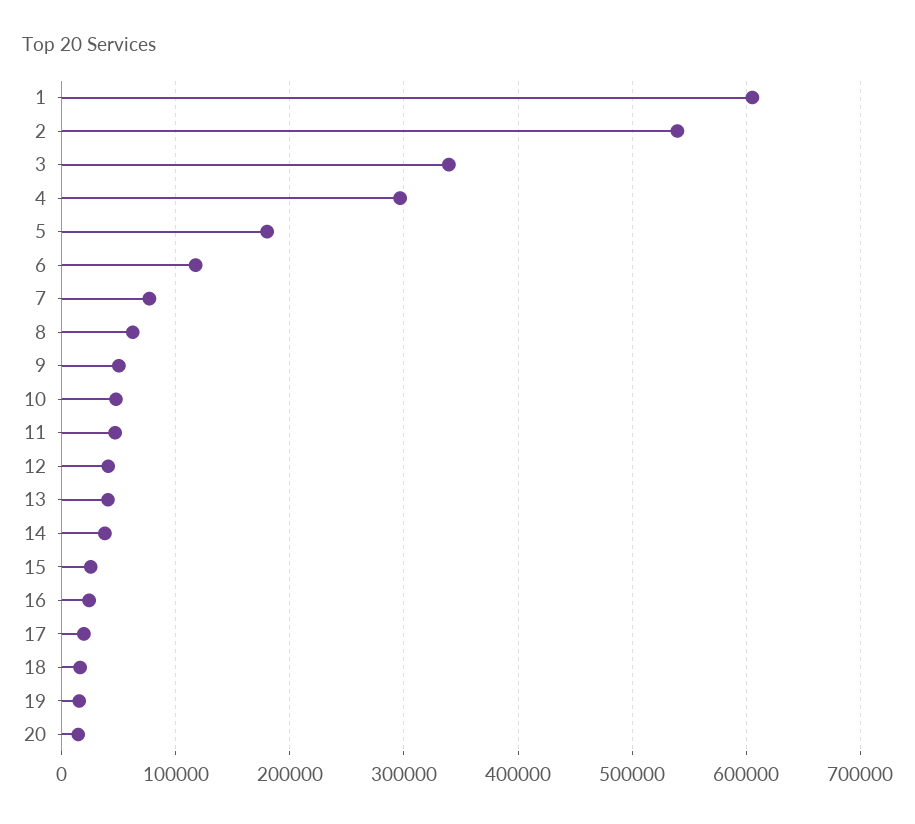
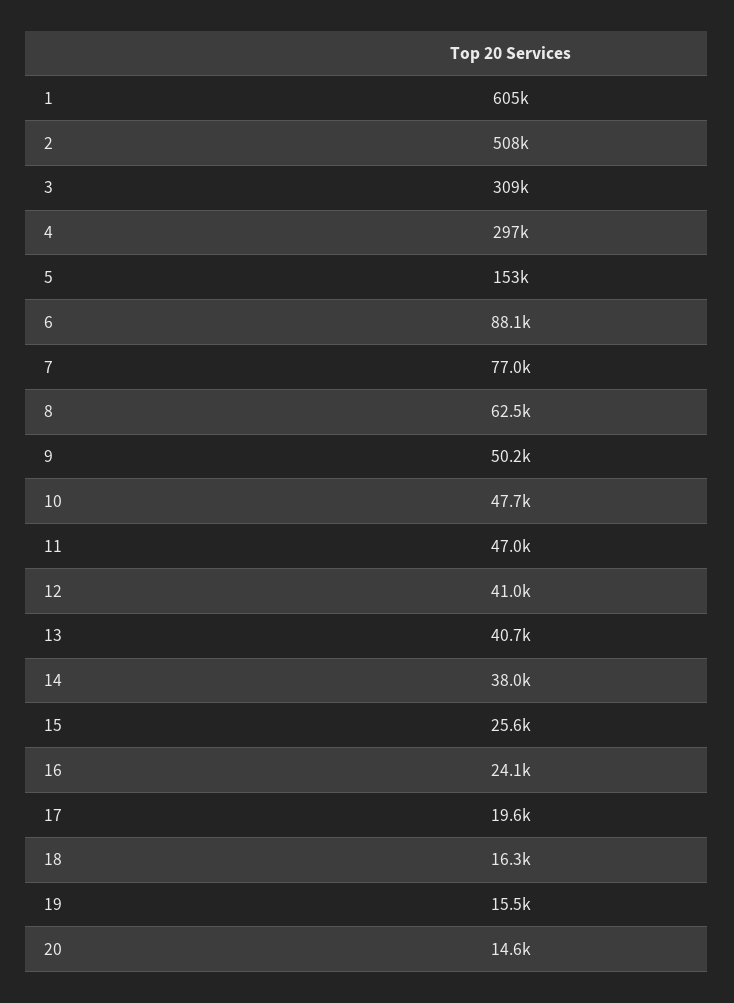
  {
    "1": 605000,
-   "2": 540000,
+   "2": 508000,
-   "3": 340000,
+   "3": 309000,
    "4": 297000,
-   "5": 180000,
+   "5": 153000,
-   "6": 120000,
+   "6": 88100,
    "7": 77000,
    "8": 62500,
    "9": 50200,
    "10": 47700,
    "11": 47000,
    "12": 41000,
    "13": 40700,
    "14": 38000,
    "15": 25600,
    "16": 24100,
    "17": 19600,
    "18": 16300,
    "19": 15500,
    "20": 14600
  }

